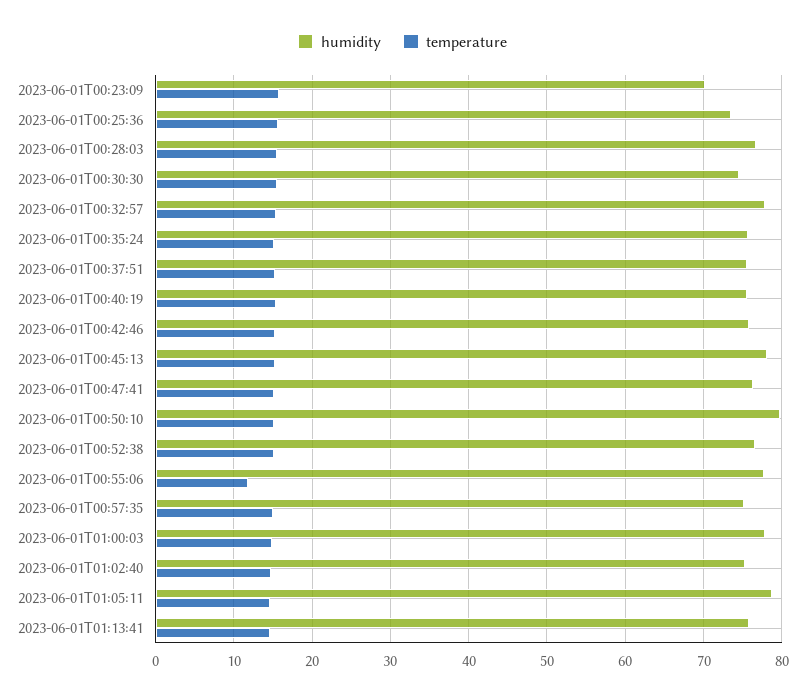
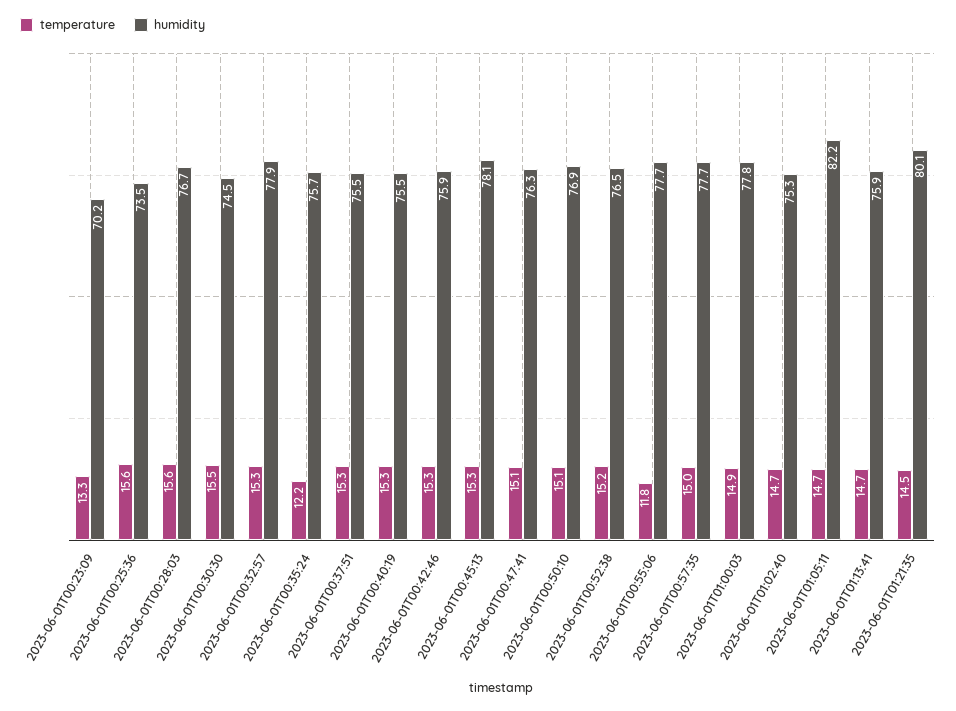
  {
    "humidity": {
      "2023-06-01T00:23:09": 70.2,
      "2023-06-01T00:25:36": 73.5,
      "2023-06-01T00:28:03": 76.7,
      "2023-06-01T00:30:30": 74.5,
      "2023-06-01T00:32:57": 77.9,
      "2023-06-01T00:35:24": 75.7,
      "2023-06-01T00:37:51": 75.5,
      "2023-06-01T00:40:19": 75.5,
      "2023-06-01T00:42:46": 75.9,
      "2023-06-01T00:45:13": 78.1,
      "2023-06-01T00:47:41": 76.3,
-     "2023-06-01T00:50:10": 80,
+     "2023-06-01T00:50:10": 76.9,
      "2023-06-01T00:52:38": 76.5,
      "2023-06-01T00:55:06": 77.7,
-     "2023-06-01T00:57:35": 75,
+     "2023-06-01T00:57:35": 77.7,
      "2023-06-01T01:00:03": 77.8,
      "2023-06-01T01:02:40": 75.3,
-     "2023-06-01T01:05:11": 79,
+     "2023-06-01T01:05:11": 82.2,
-     "2023-06-01T01:13:41": 75.9
+     "2023-06-01T01:13:41": 75.9,
+     "2023-06-01T01:21:35": 80.1
    },
    "temperature": {
-     "2023-06-01T00:23:09": 16,
+     "2023-06-01T00:23:09": 13.3,
      "2023-06-01T00:25:36": 15.6,
      "2023-06-01T00:28:03": 15.6,
      "2023-06-01T00:30:30": 15.5,
      "2023-06-01T00:32:57": 15.3,
-     "2023-06-01T00:35:24": 15,
+     "2023-06-01T00:35:24": 12.2,
      "2023-06-01T00:37:51": 15.3,
      "2023-06-01T00:40:19": 15.3,
      "2023-06-01T00:42:46": 15.3,
      "2023-06-01T00:45:13": 15.3,
      "2023-06-01T00:47:41": 15.1,
      "2023-06-01T00:50:10": 15.1,
      "2023-06-01T00:52:38": 15.2,
      "2023-06-01T00:55:06": 11.8,
      "2023-06-01T00:57:35": 15,
      "2023-06-01T01:00:03": 14.9,
      "2023-06-01T01:02:40": 14.7,
      "2023-06-01T01:05:11": 14.7,
-     "2023-06-01T01:13:41": 14.7
+     "2023-06-01T01:13:41": 14.7,
+     "2023-06-01T01:21:35": 14.5
    }
  }

